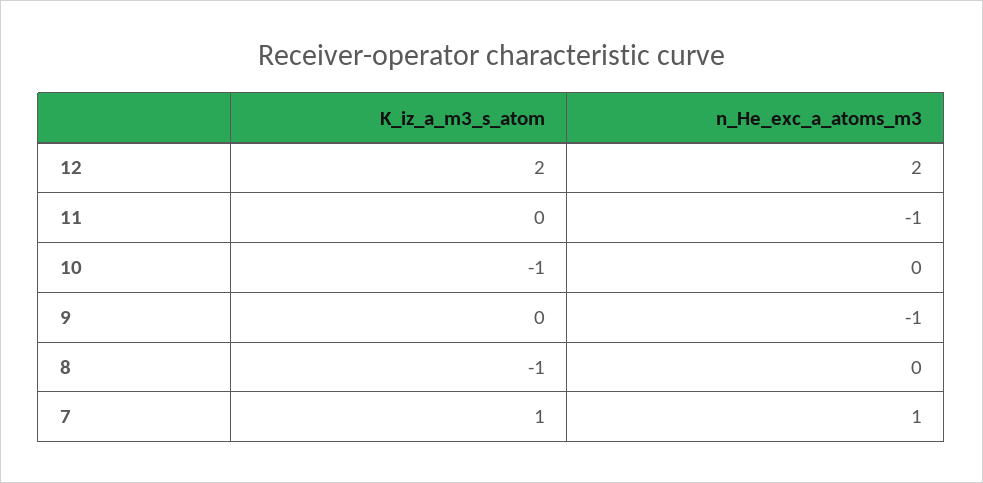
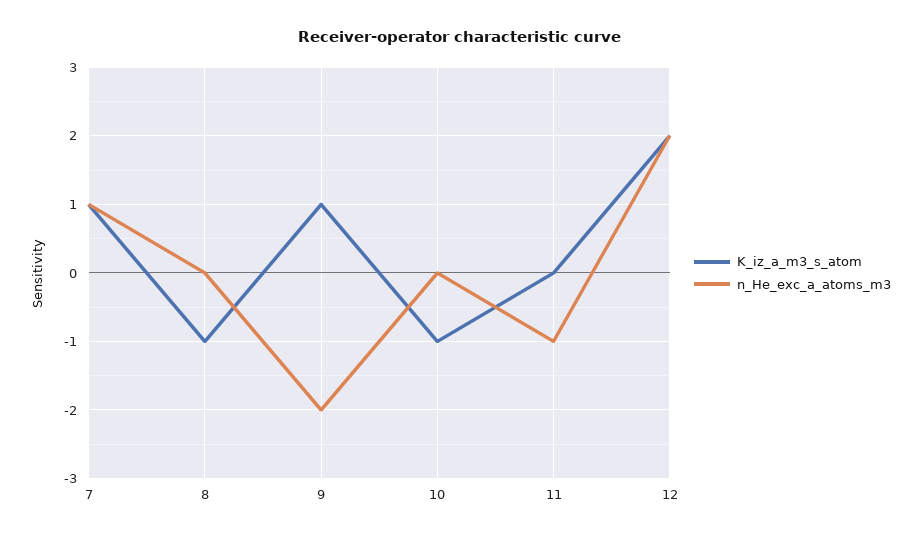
  {
    "K_iz_a_m3_s_atom": {
      "12": 2,
      "11": 0,
      "10": -1,
-     "9": 0,
+     "9": 1,
      "8": -1,
      "7": 1
    },
    "n_He_exc_a_atoms_m3": {
      "12": 2,
      "11": -1,
      "10": 0,
-     "9": -1,
+     "9": -2,
      "8": 0,
      "7": 1
    }
  }

